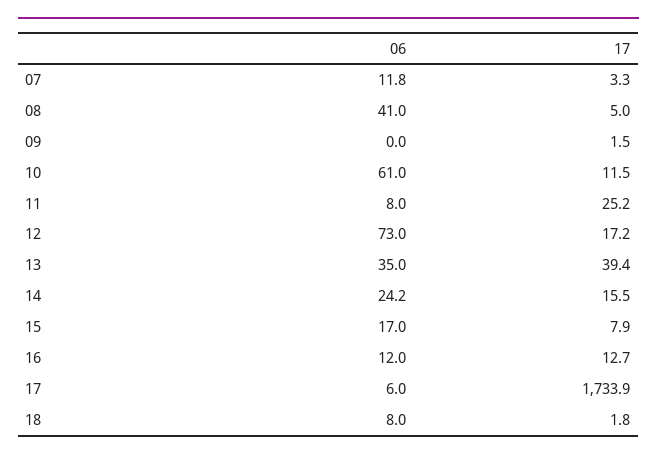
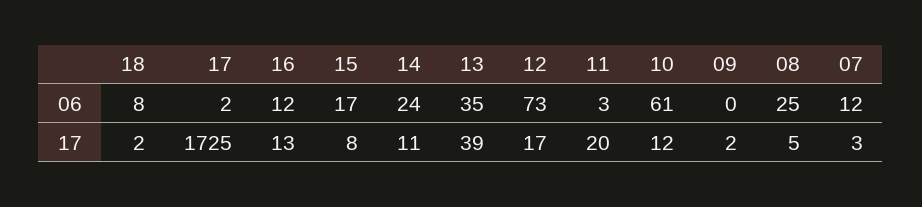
  {
    "06": {
      "07": 11.8,
-     "08": 41,
+     "08": 25,
      "09": 0,
      "10": 61,
-     "11": 8,
+     "11": 3,
      "12": 73,
      "13": 35,
      "14": 24.2,
      "15": 17,
      "16": 12,
-     "17": 6,
+     "17": 2,
      "18": 8
    },
    "17": {
      "07": 3.3,
      "08": 5,
      "09": 1.5,
      "10": 11.5,
-     "11": 25.2,
+     "11": 20,
      "12": 17.2,
      "13": 39.4,
-     "14": 15.5,
+     "14": 11,
      "15": 7.9,
      "16": 12.7,
-     "17": 1733.9,
+     "17": 1725,
      "18": 1.8
    }
  }

